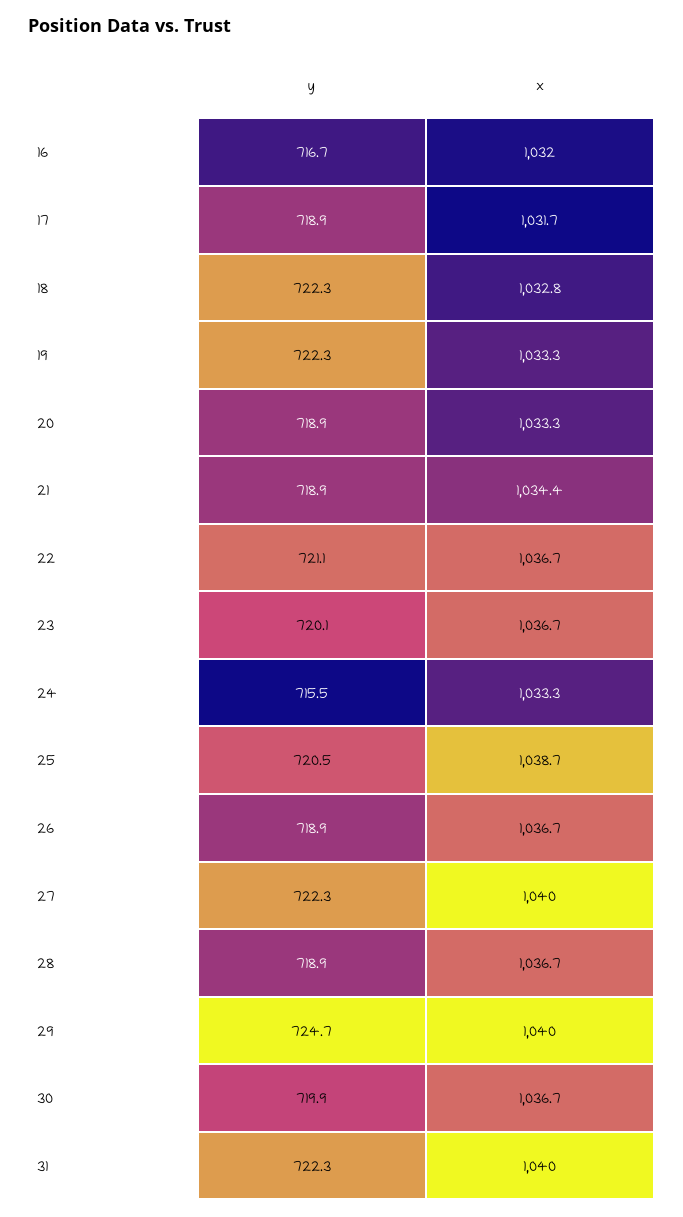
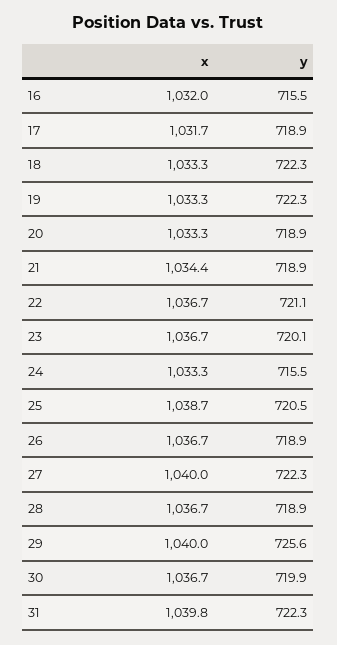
  {
    "y": {
-     "16": 716.7,
+     "16": 715.5,
      "17": 718.9,
      "18": 722.3,
      "19": 722.3,
      "20": 718.9,
      "21": 718.9,
      "22": 721.1,
      "23": 720.1,
      "24": 715.5,
      "25": 720.5,
      "26": 718.9,
      "27": 722.3,
      "28": 718.9,
-     "29": 724.7,
+     "29": 725.6,
      "30": 719.9,
      "31": 722.3
    },
    "x": {
      "16": 1032,
      "17": 1031.7,
-     "18": 1032.8,
+     "18": 1033.3,
      "19": 1033.3,
      "20": 1033.3,
      "21": 1034.4,
      "22": 1036.7,
      "23": 1036.7,
      "24": 1033.3,
      "25": 1038.7,
      "26": 1036.7,
      "27": 1040,
      "28": 1036.7,
      "29": 1040,
      "30": 1036.7,
-     "31": 1040
+     "31": 1039.8
    }
  }

